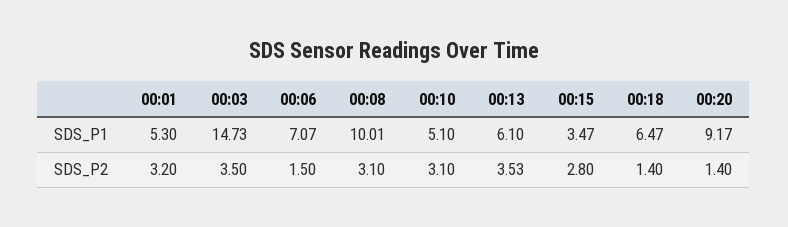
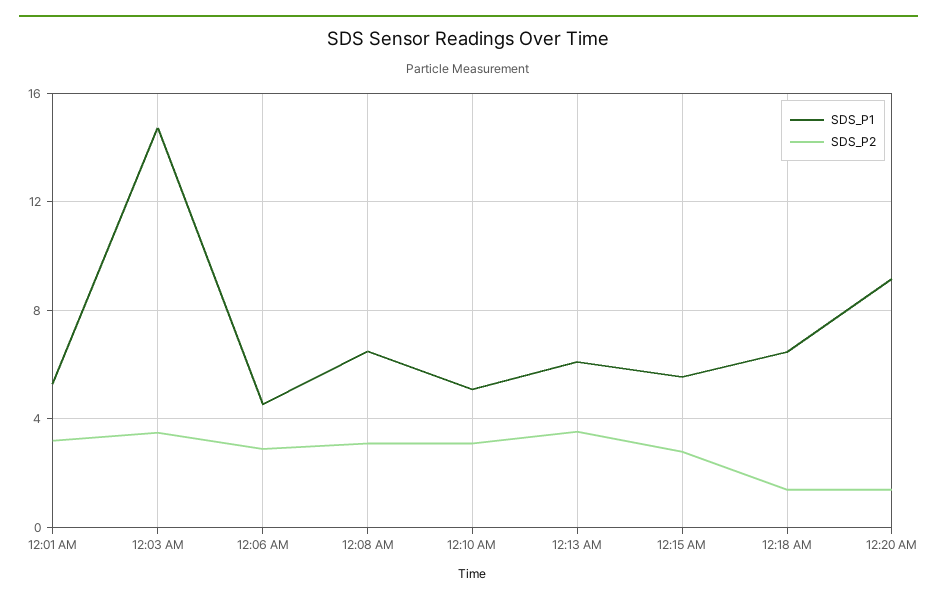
  {
    "SDS_P1": {
      "00:01": 5.3,
      "00:03": 14.73,
-     "00:06": 7.07,
+     "00:06": 4.5,
-     "00:08": 10.01,
+     "00:08": 6.5,
      "00:10": 5.1,
      "00:13": 6.1,
-     "00:15": 3.47,
+     "00:15": 5.5,
      "00:18": 6.47,
      "00:20": 9.17
    },
    "SDS_P2": {
      "00:01": 3.2,
      "00:03": 3.5,
-     "00:06": 1.5,
+     "00:06": 3,
      "00:08": 3.1,
      "00:10": 3.1,
      "00:13": 3.53,
      "00:15": 2.8,
      "00:18": 1.4,
      "00:20": 1.4
    }
  }

